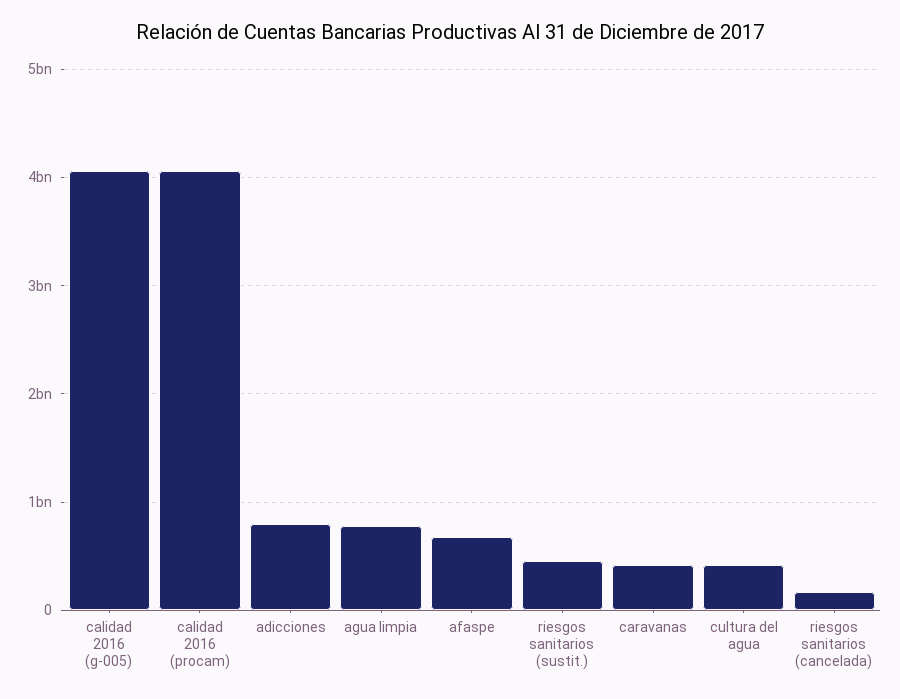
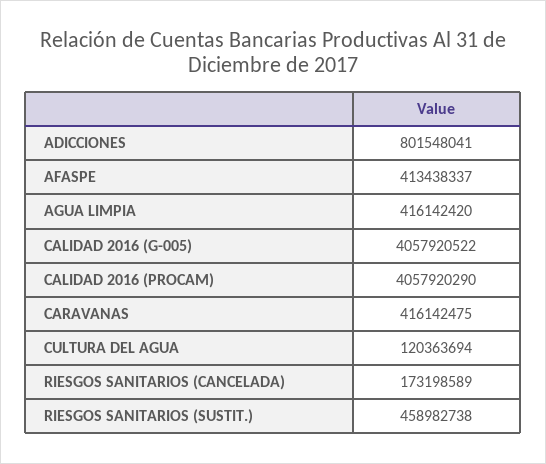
  {
    "calidad 2016 (g-005)": 4057920522,
    "calidad 2016 (procam)": 4057920290,
    "adicciones": 801548041,
-   "agua limpia": 800000000,
+   "agua limpia": 416142420,
-   "afaspe": 700000000,
+   "afaspe": 413438337,
    "riesgos sanitarios (sustit.)": 458982738,
    "caravanas": 416142475,
-   "cultura del agua": 400000000,
+   "cultura del agua": 120363694,
    "riesgos sanitarios (cancelada)": 173198589
  }

